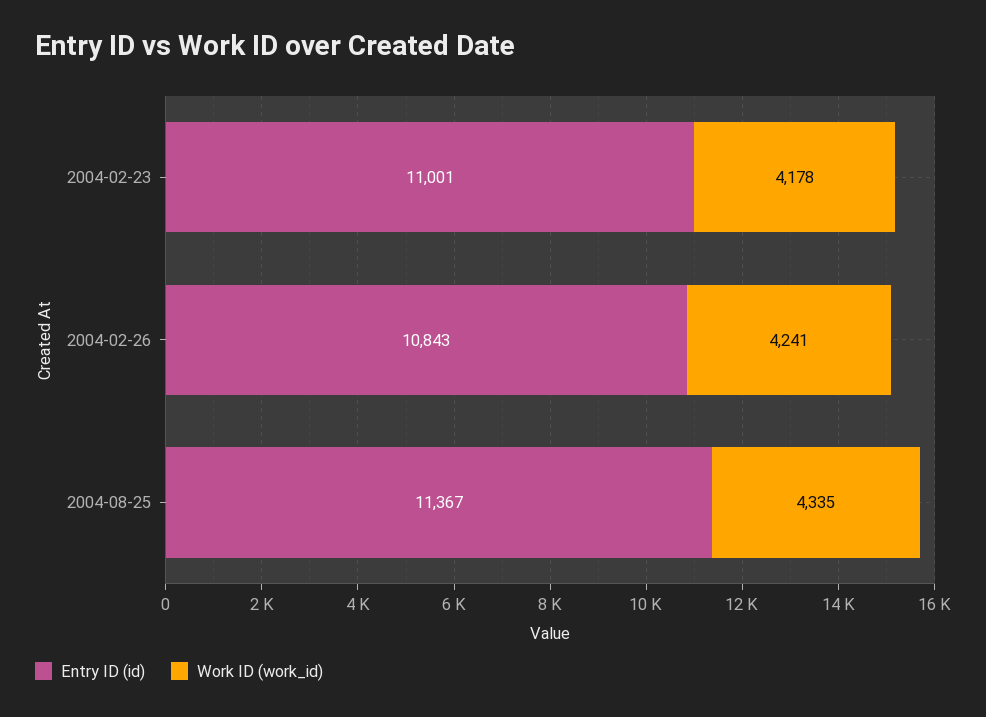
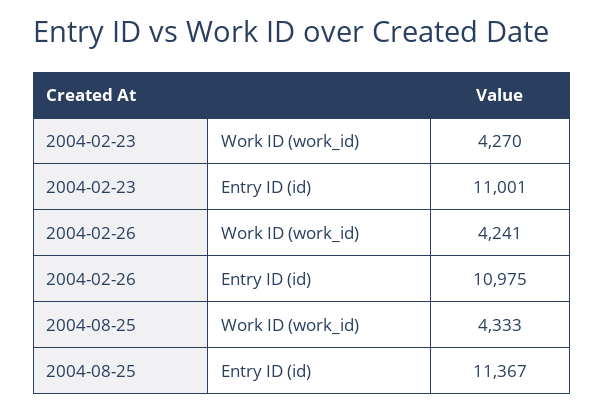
  {
    "Entry ID (id)": {
      "2004-02-23": 11001,
-     "2004-02-26": 10843,
+     "2004-02-26": 10975,
      "2004-08-25": 11367
    },
    "Work ID (work_id)": {
-     "2004-02-23": 4178,
+     "2004-02-23": 4270,
      "2004-02-26": 4241,
-     "2004-08-25": 4335
+     "2004-08-25": 4333
    }
  }

